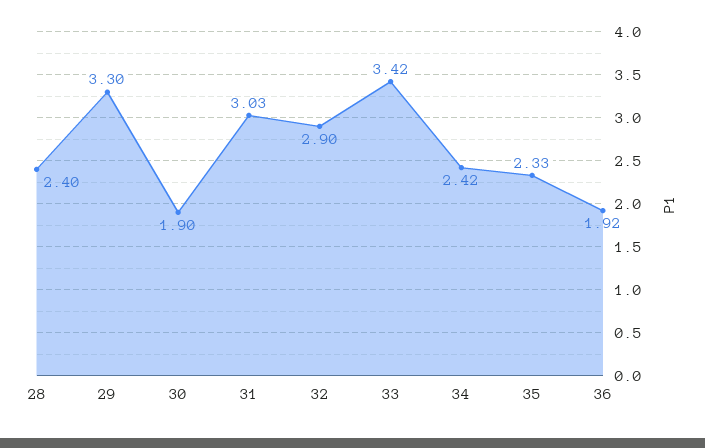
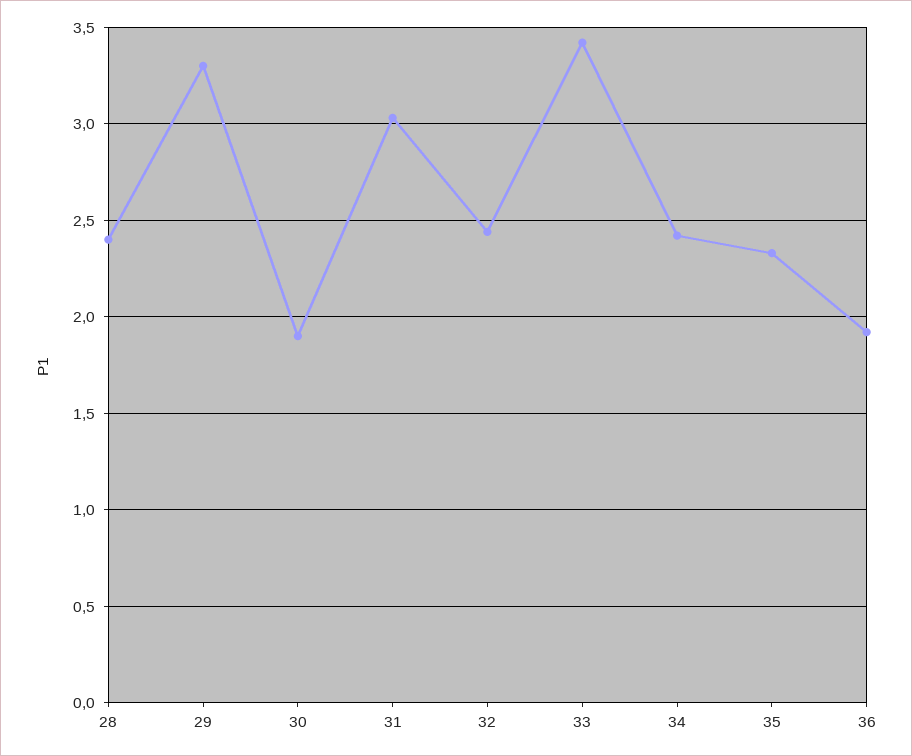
  {
    "28": 2.4,
    "29": 3.3,
    "30": 1.9,
    "31": 3.03,
-   "32": 2.9,
+   "32": 2.45,
    "33": 3.42,
    "34": 2.42,
    "35": 2.33,
    "36": 1.92
  }

